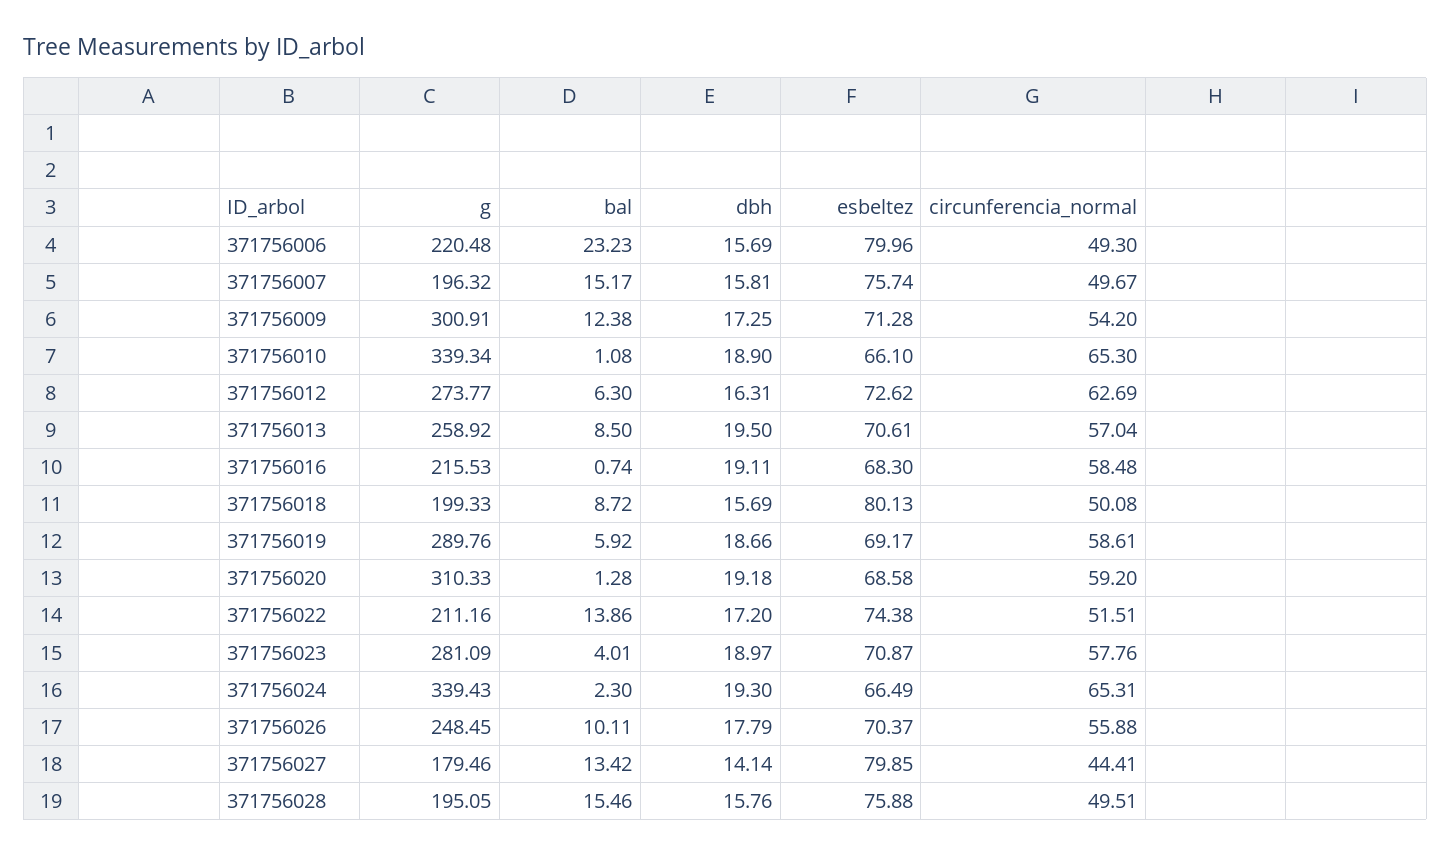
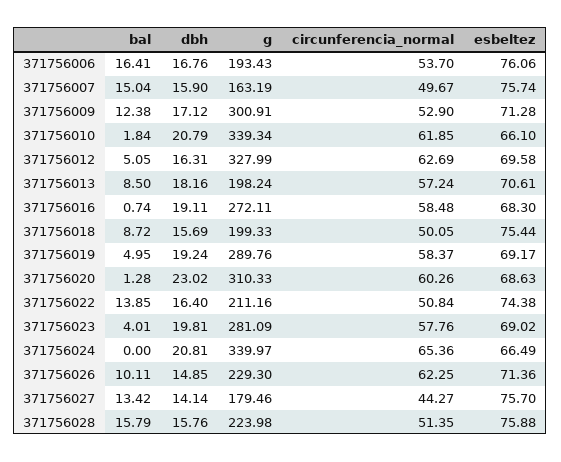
  {
    "g": {
-     "371756006": 220.48,
+     "371756006": 193.43,
-     "371756007": 196.32,
+     "371756007": 163.19,
      "371756009": 300.91,
      "371756010": 339.34,
-     "371756012": 273.77,
+     "371756012": 327.99,
-     "371756013": 258.92,
+     "371756013": 198.24,
-     "371756016": 215.53,
+     "371756016": 272.11,
      "371756018": 199.33,
      "371756019": 289.76,
      "371756020": 310.33,
      "371756022": 211.16,
      "371756023": 281.09,
-     "371756024": 339.43,
+     "371756024": 339.97,
-     "371756026": 248.45,
+     "371756026": 229.3,
      "371756027": 179.46,
-     "371756028": 195.05
+     "371756028": 223.98
    },
    "bal": {
-     "371756006": 23.23,
+     "371756006": 16.41,
-     "371756007": 15.17,
+     "371756007": 15.04,
      "371756009": 12.38,
-     "371756010": 1.08,
+     "371756010": 1.84,
-     "371756012": 6.3,
+     "371756012": 5.05,
      "371756013": 8.5,
      "371756016": 0.74,
      "371756018": 8.72,
-     "371756019": 5.92,
+     "371756019": 4.95,
      "371756020": 1.28,
-     "371756022": 13.86,
+     "371756022": 13.85,
      "371756023": 4.01,
-     "371756024": 2.3,
+     "371756024": 0,
      "371756026": 10.11,
      "371756027": 13.42,
-     "371756028": 15.46
+     "371756028": 15.79
    },
    "dbh": {
-     "371756006": 15.69,
+     "371756006": 16.76,
-     "371756007": 15.81,
+     "371756007": 15.9,
-     "371756009": 17.25,
+     "371756009": 17.12,
-     "371756010": 18.9,
+     "371756010": 20.79,
      "371756012": 16.31,
-     "371756013": 19.5,
+     "371756013": 18.16,
      "371756016": 19.11,
      "371756018": 15.69,
-     "371756019": 18.66,
+     "371756019": 19.24,
-     "371756020": 19.18,
+     "371756020": 23.02,
-     "371756022": 17.2,
+     "371756022": 16.4,
-     "371756023": 18.97,
+     "371756023": 19.81,
-     "371756024": 19.3,
+     "371756024": 20.81,
-     "371756026": 17.79,
+     "371756026": 14.85,
      "371756027": 14.14,
      "371756028": 15.76
    },
    "esbeltez": {
-     "371756006": 79.96,
+     "371756006": 76.06,
      "371756007": 75.74,
      "371756009": 71.28,
      "371756010": 66.1,
-     "371756012": 72.62,
+     "371756012": 69.58,
      "371756013": 70.61,
      "371756016": 68.3,
-     "371756018": 80.13,
+     "371756018": 75.44,
      "371756019": 69.17,
-     "371756020": 68.58,
+     "371756020": 68.63,
      "371756022": 74.38,
-     "371756023": 70.87,
+     "371756023": 69.02,
      "371756024": 66.49,
-     "371756026": 70.37,
+     "371756026": 71.36,
-     "371756027": 79.85,
+     "371756027": 75.7,
      "371756028": 75.88
    },
    "circunferencia_normal": {
-     "371756006": 49.3,
+     "371756006": 53.7,
      "371756007": 49.67,
-     "371756009": 54.2,
+     "371756009": 52.9,
-     "371756010": 65.3,
+     "371756010": 61.85,
      "371756012": 62.69,
-     "371756013": 57.04,
+     "371756013": 57.24,
      "371756016": 58.48,
-     "371756018": 50.08,
+     "371756018": 50.05,
-     "371756019": 58.61,
+     "371756019": 58.37,
-     "371756020": 59.2,
+     "371756020": 60.26,
-     "371756022": 51.51,
+     "371756022": 50.84,
      "371756023": 57.76,
-     "371756024": 65.31,
+     "371756024": 65.36,
-     "371756026": 55.88,
+     "371756026": 62.25,
-     "371756027": 44.41,
+     "371756027": 44.27,
-     "371756028": 49.51
+     "371756028": 51.35
    }
  }

